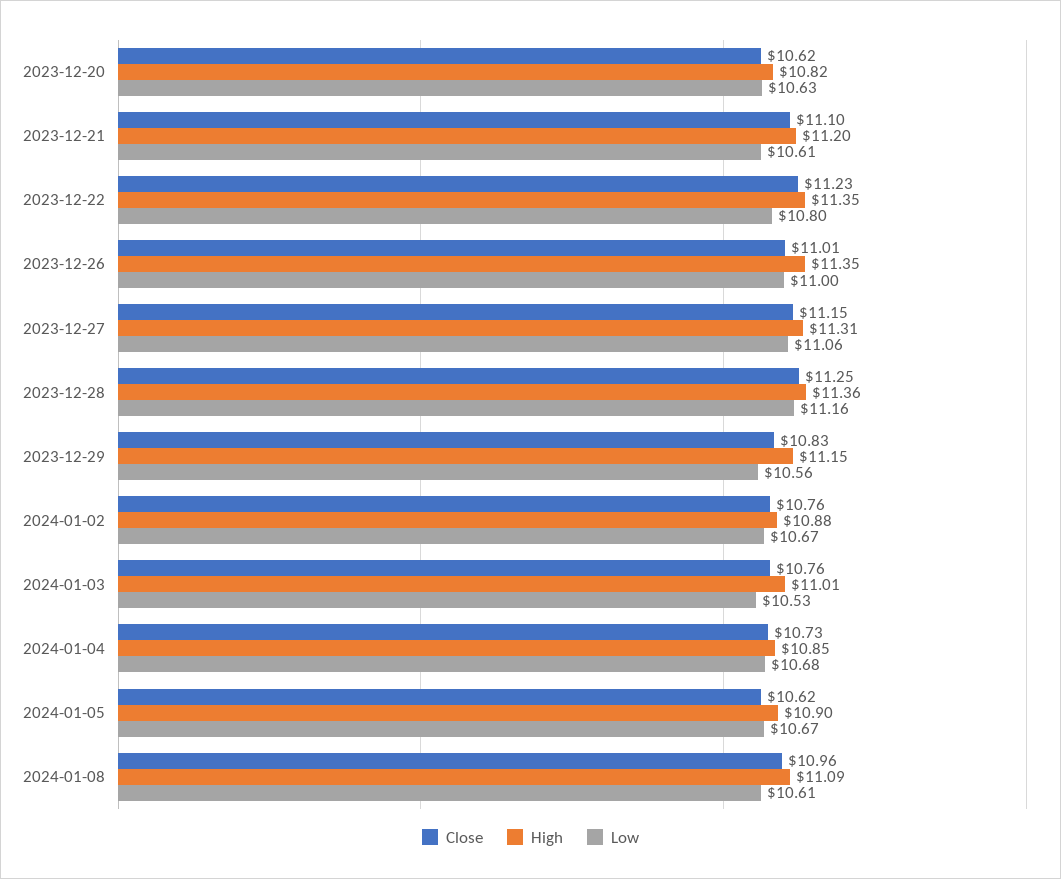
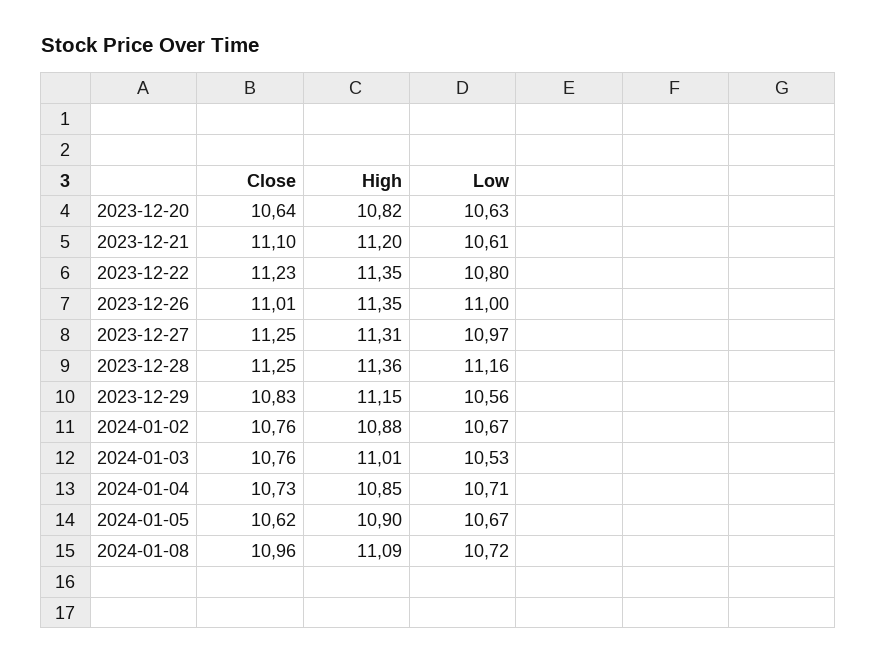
  {
    "Close": {
-     "2023-12-20": 10.62,
+     "2023-12-20": 10.64,
      "2023-12-21": 11.1,
      "2023-12-22": 11.23,
      "2023-12-26": 11.01,
-     "2023-12-27": 11.15,
+     "2023-12-27": 11.25,
      "2023-12-28": 11.25,
      "2023-12-29": 10.83,
      "2024-01-02": 10.76,
      "2024-01-03": 10.76,
      "2024-01-04": 10.73,
      "2024-01-05": 10.62,
      "2024-01-08": 10.96
    },
    "High": {
      "2023-12-20": 10.82,
      "2023-12-21": 11.2,
      "2023-12-22": 11.35,
      "2023-12-26": 11.35,
      "2023-12-27": 11.31,
      "2023-12-28": 11.36,
      "2023-12-29": 11.15,
      "2024-01-02": 10.88,
      "2024-01-03": 11.01,
      "2024-01-04": 10.85,
      "2024-01-05": 10.9,
      "2024-01-08": 11.09
    },
    "Low": {
      "2023-12-20": 10.63,
      "2023-12-21": 10.61,
      "2023-12-22": 10.8,
      "2023-12-26": 11,
-     "2023-12-27": 11.06,
+     "2023-12-27": 10.97,
      "2023-12-28": 11.16,
      "2023-12-29": 10.56,
      "2024-01-02": 10.67,
      "2024-01-03": 10.53,
-     "2024-01-04": 10.68,
+     "2024-01-04": 10.71,
      "2024-01-05": 10.67,
-     "2024-01-08": 10.61
+     "2024-01-08": 10.72
    }
  }

